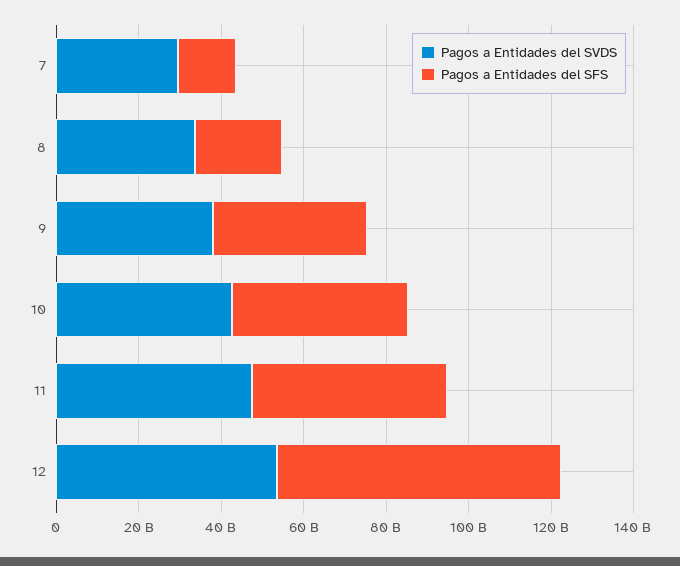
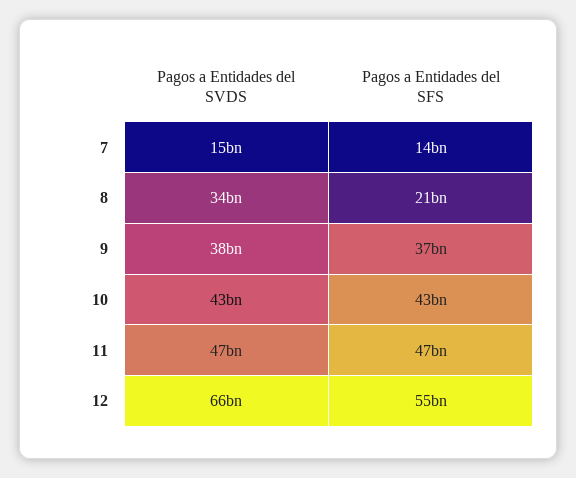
  {
    "Pagos a Entidades del SVDS": {
-     "7": 30000000000,
+     "7": 15000000000,
      "8": 34000000000,
      "9": 38000000000,
      "10": 43000000000,
      "11": 47000000000,
-     "12": 55000000000
+     "12": 66000000000
    },
    "Pagos a Entidades del SFS": {
      "7": 14000000000,
      "8": 21000000000,
      "9": 37000000000,
      "10": 43000000000,
      "11": 47000000000,
-     "12": 70000000000
+     "12": 55000000000
    }
  }

